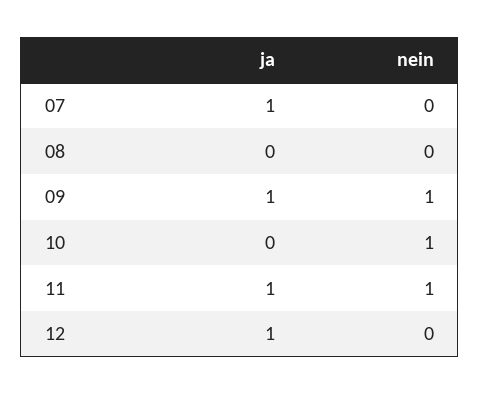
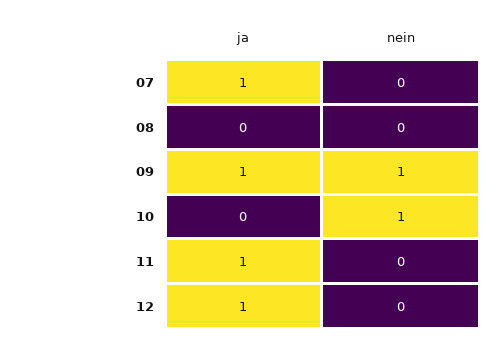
  {
    "ja": {
      "07": 1,
      "08": 0,
      "09": 1,
      "10": 0,
      "11": 1,
      "12": 1
    },
    "nein": {
      "07": 0,
      "08": 0,
      "09": 1,
      "10": 1,
-     "11": 1,
+     "11": 0,
      "12": 0
    }
  }

